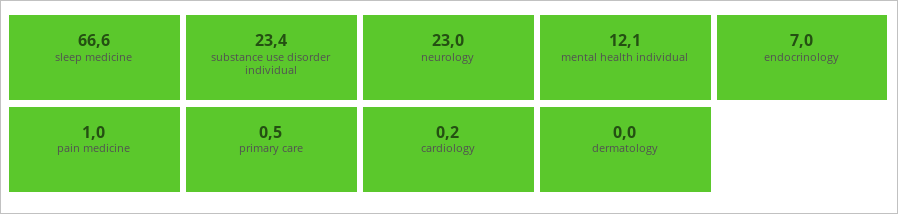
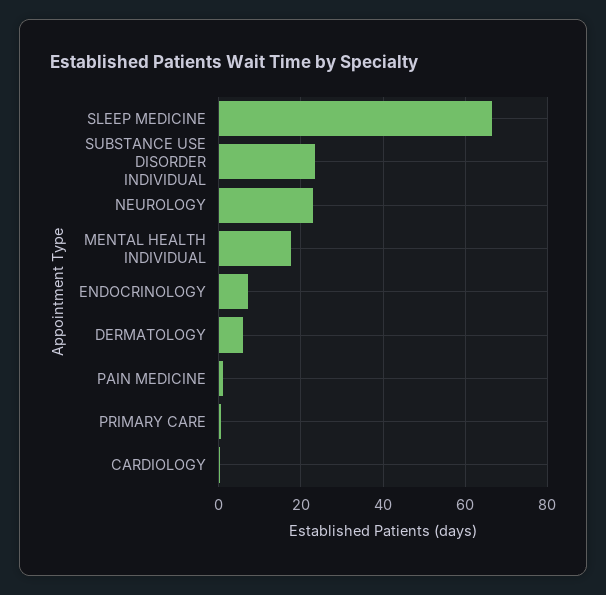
  {
    "sleep medicine": 66.6,
    "substance use disorder individual": 23.4,
    "neurology": 23,
-   "mental health individual": 12.1,
+   "mental health individual": 18,
    "endocrinology": 7,
    "pain medicine": 1,
    "primary care": 0.5,
    "cardiology": 0.2,
-   "dermatology": 0
+   "dermatology": 6
  }

